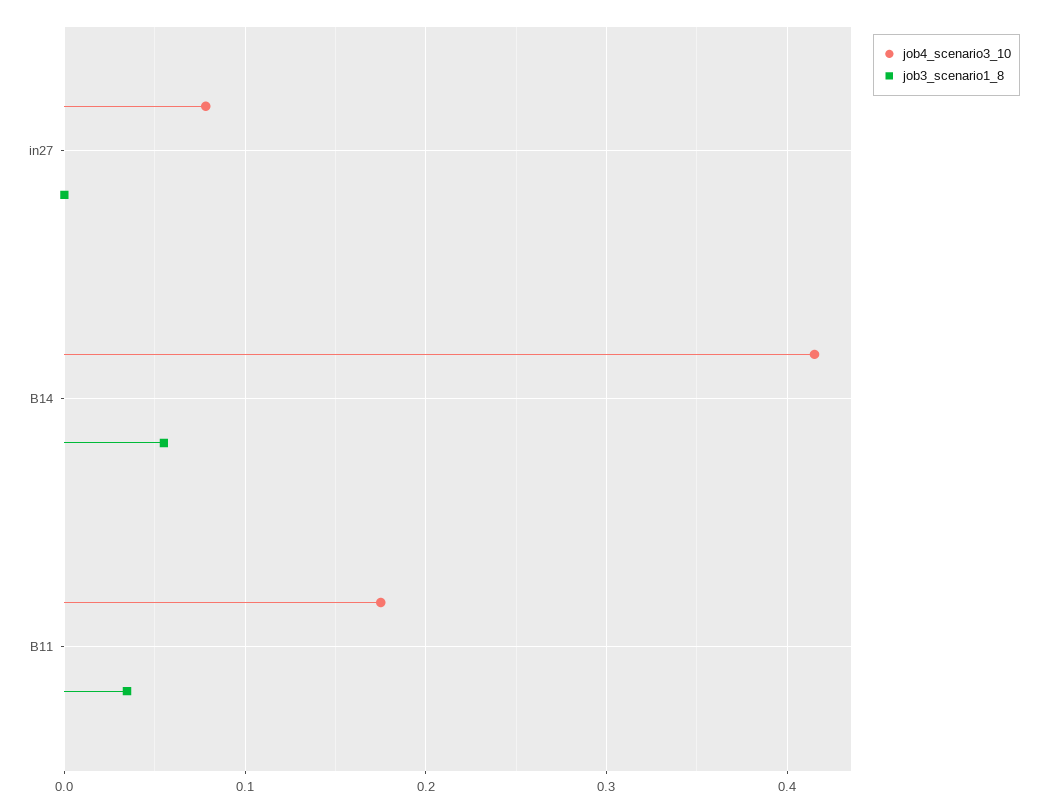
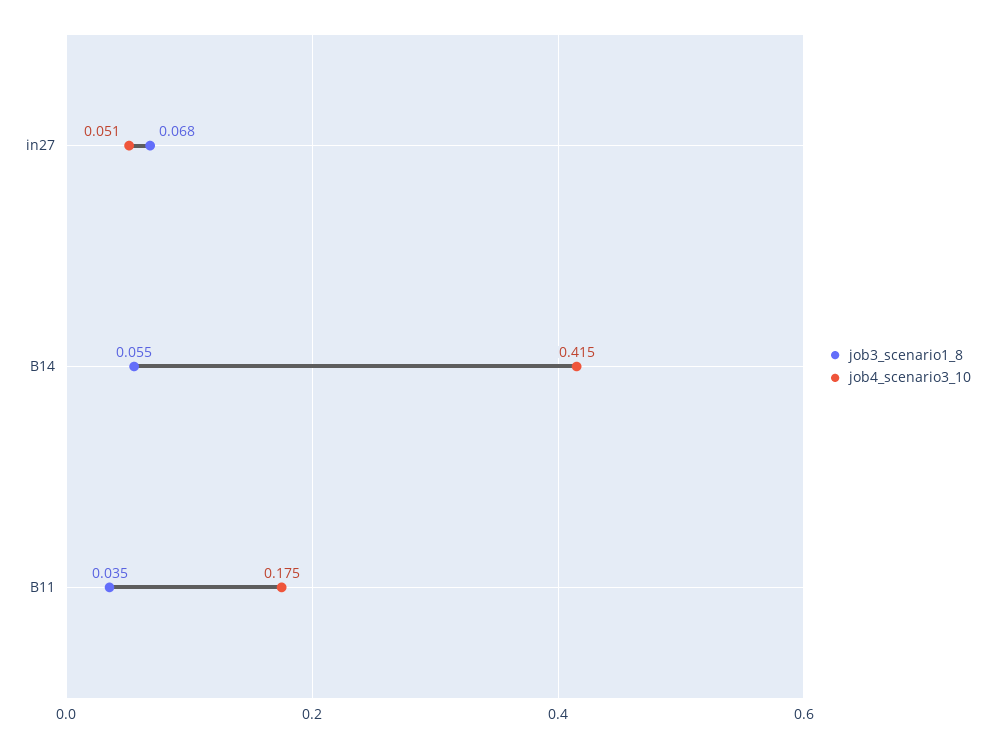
  {
    "job4_scenario3_10": {
-     "in27": 0.08,
+     "in27": 0.051,
      "B14": 0.415,
      "B11": 0.175
    },
    "job3_scenario1_8": {
-     "in27": 0,
+     "in27": 0.068,
      "B14": 0.055,
      "B11": 0.035
    }
  }

